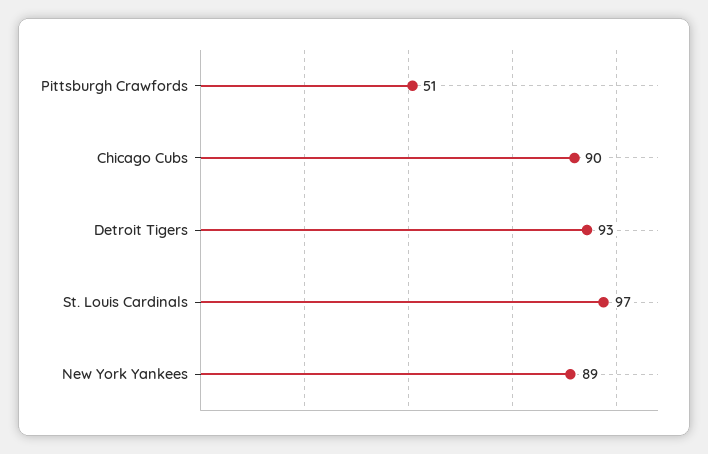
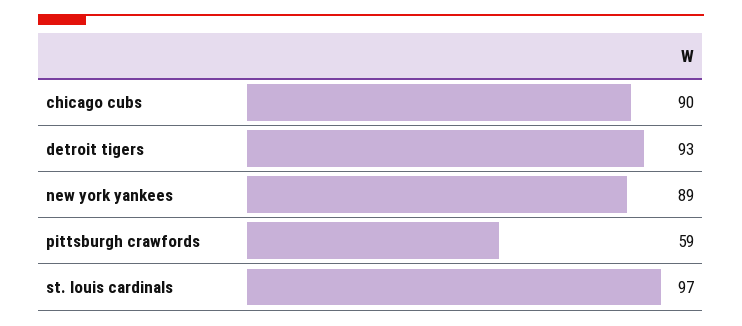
  {
-   "Pittsburgh Crawfords": 51,
+   "Pittsburgh Crawfords": 59,
    "Chicago Cubs": 90,
    "Detroit Tigers": 93,
    "St. Louis Cardinals": 97,
    "New York Yankees": 89
  }

